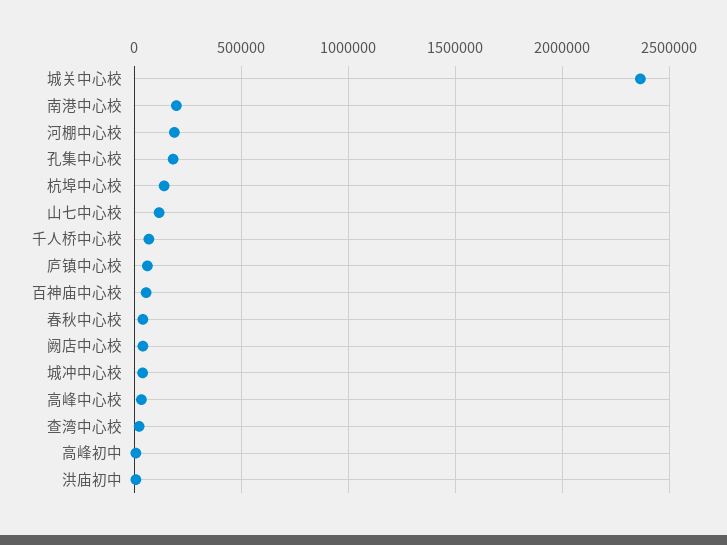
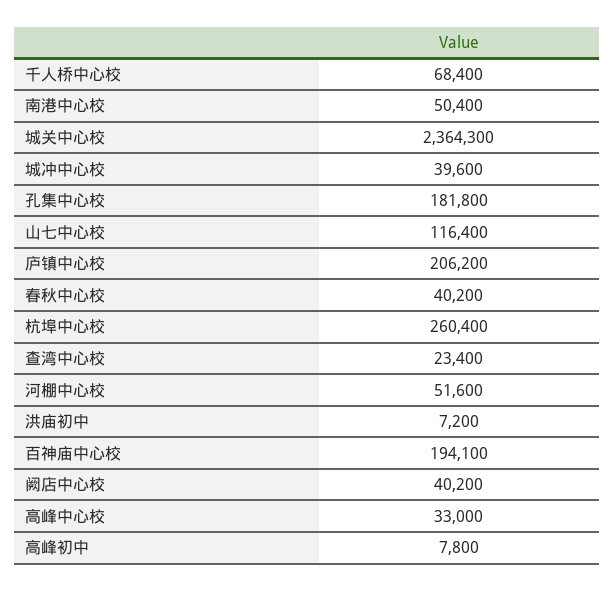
  {
    "城关中心校": 2364300,
-   "南港中心校": 200000,
+   "南港中心校": 50400,
-   "河棚中心校": 200000,
+   "河棚中心校": 51600,
    "孔集中心校": 181800,
-   "杭埠中心校": 150000,
+   "杭埠中心校": 260400,
    "山七中心校": 116400,
    "千人桥中心校": 68400,
-   "庐镇中心校": 50000,
+   "庐镇中心校": 206200,
-   "百神庙中心校": 50000,
+   "百神庙中心校": 194100,
    "春秋中心校": 40200,
    "阙店中心校": 40200,
    "城冲中心校": 39600,
    "高峰中心校": 33000,
    "查湾中心校": 23400,
    "高峰初中": 7800,
    "洪庙初中": 7200
  }

